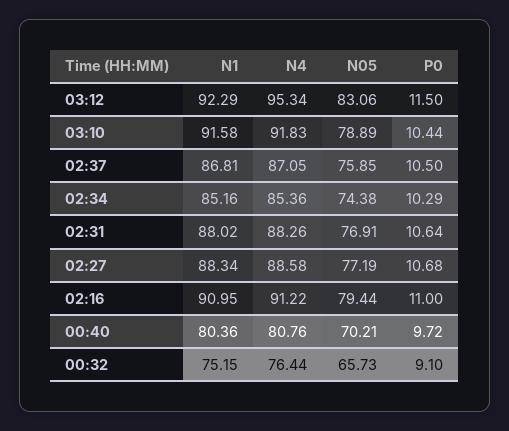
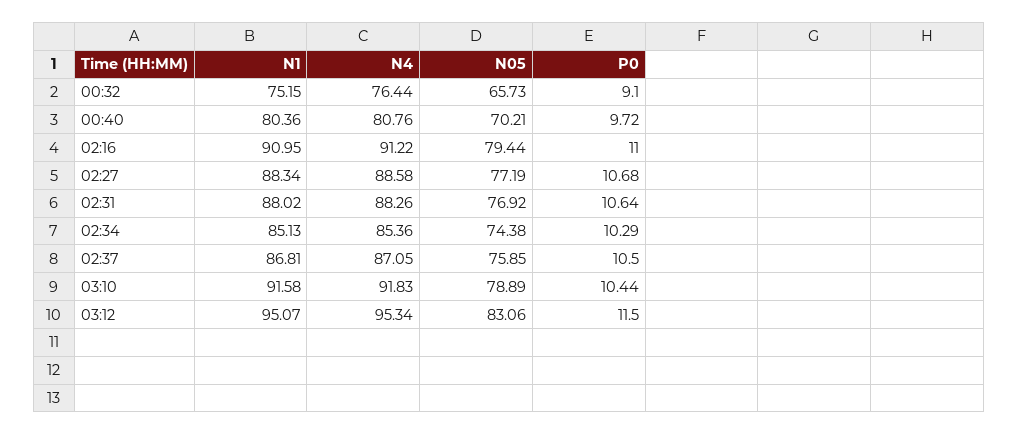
  {
    "N1": {
-     "03:12": 92.29,
+     "03:12": 95.07,
      "03:10": 91.58,
      "02:37": 86.81,
-     "02:34": 85.16,
+     "02:34": 85.13,
      "02:31": 88.02,
      "02:27": 88.34,
      "02:16": 90.95,
      "00:40": 80.36,
      "00:32": 75.15
    },
    "N4": {
      "03:12": 95.34,
      "03:10": 91.83,
      "02:37": 87.05,
      "02:34": 85.36,
      "02:31": 88.26,
      "02:27": 88.58,
      "02:16": 91.22,
      "00:40": 80.76,
      "00:32": 76.44
    },
    "N05": {
      "03:12": 83.06,
      "03:10": 78.89,
      "02:37": 75.85,
      "02:34": 74.38,
-     "02:31": 76.91,
+     "02:31": 76.92,
      "02:27": 77.19,
      "02:16": 79.44,
      "00:40": 70.21,
      "00:32": 65.73
    },
    "P0": {
      "03:12": 11.5,
      "03:10": 10.44,
      "02:37": 10.5,
      "02:34": 10.29,
      "02:31": 10.64,
      "02:27": 10.68,
      "02:16": 11,
      "00:40": 9.72,
      "00:32": 9.1
    }
  }

